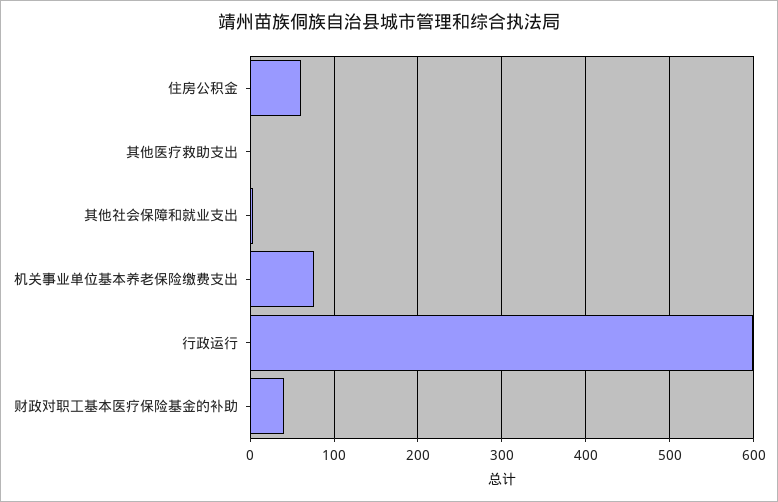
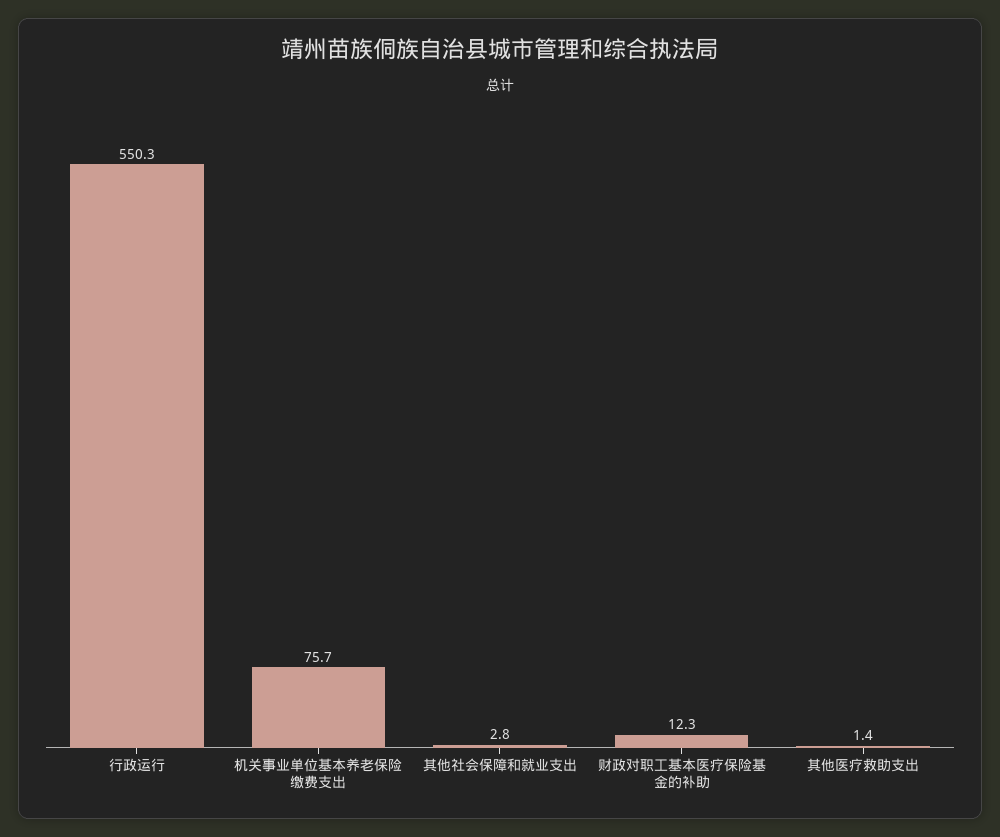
  {
-   "住房公积金": 60,
    "其他医疗救助支出": 1.4,
    "其他社会保障和就业支出": 2.8,
    "机关事业单位基本养老保险缴费支出": 75.7,
-   "行政运行": 600,
+   "行政运行": 550.3,
-   "财政对职工基本医疗保险基金的补助": 40
+   "财政对职工基本医疗保险基金的补助": 12.3
  }

